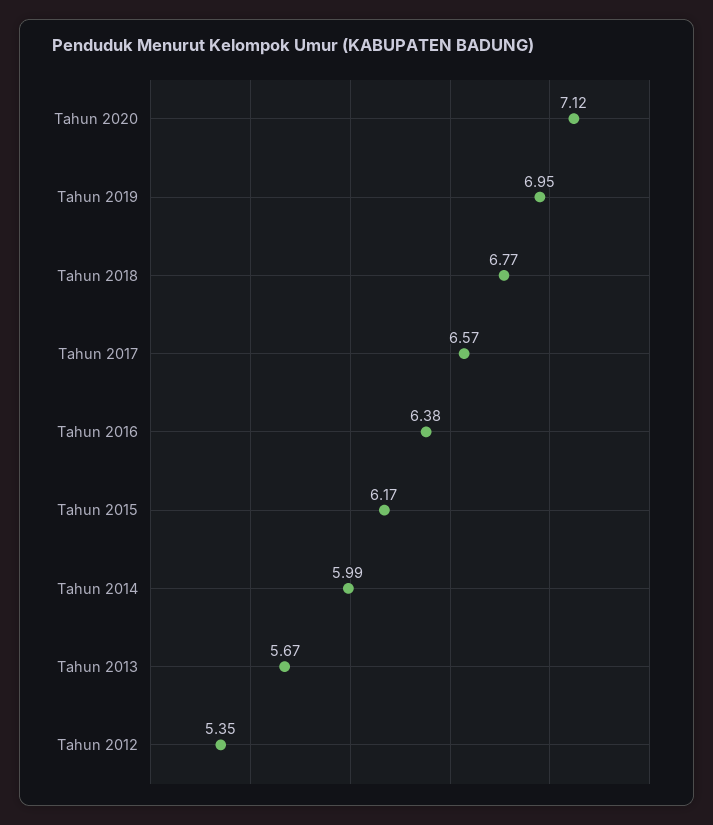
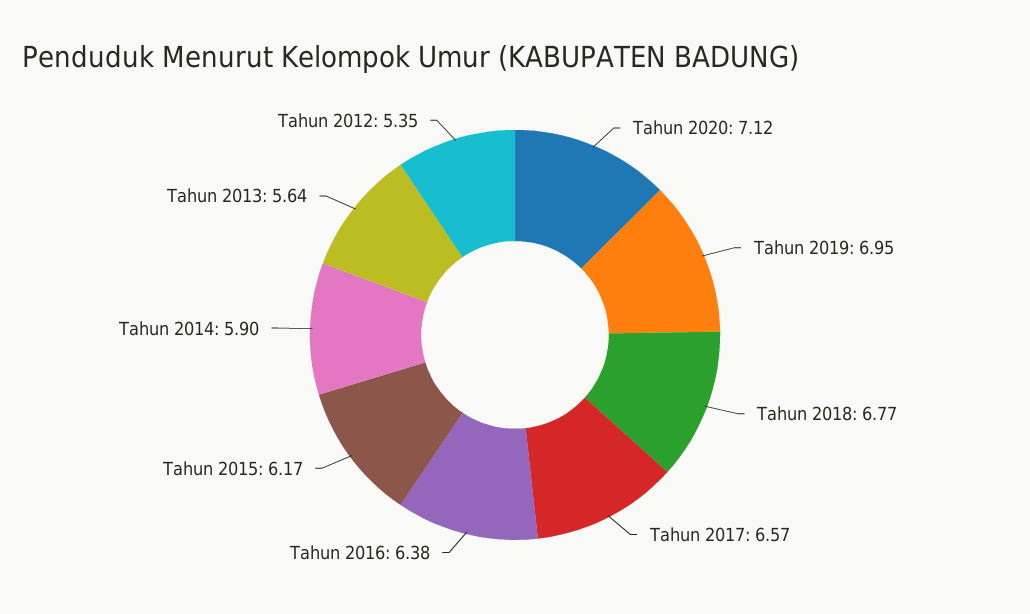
  {
    "Tahun 2020": 7.12,
    "Tahun 2019": 6.95,
    "Tahun 2018": 6.77,
    "Tahun 2017": 6.57,
    "Tahun 2016": 6.38,
    "Tahun 2015": 6.17,
-   "Tahun 2014": 5.99,
+   "Tahun 2014": 5.9,
-   "Tahun 2013": 5.67,
+   "Tahun 2013": 5.64,
    "Tahun 2012": 5.35
  }

